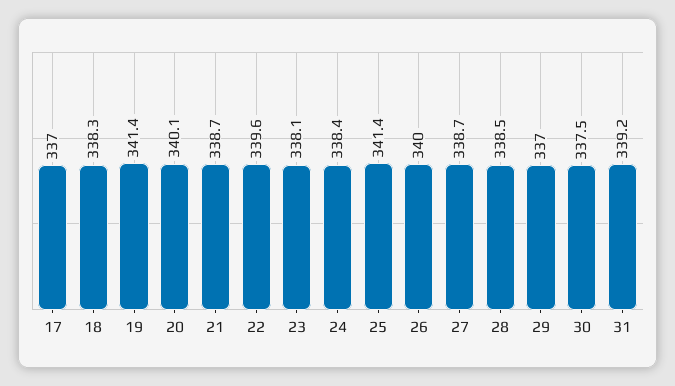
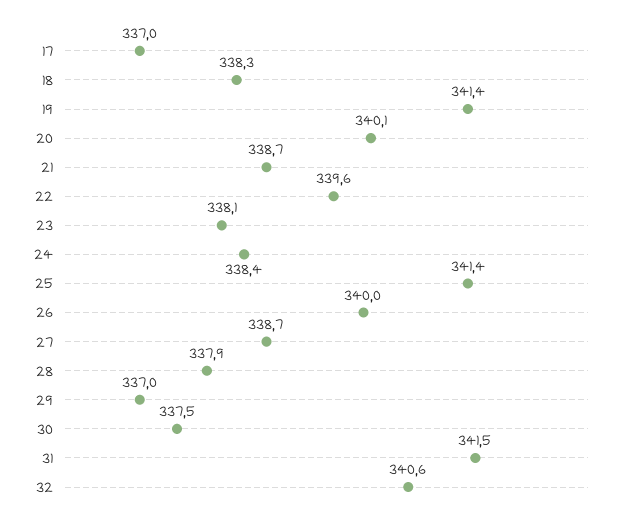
  {
    "17": 337,
    "18": 338.3,
    "19": 341.4,
    "20": 340.1,
    "21": 338.7,
    "22": 339.6,
    "23": 338.1,
    "24": 338.4,
    "25": 341.4,
    "26": 340,
    "27": 338.7,
-   "28": 338.5,
+   "28": 337.9,
    "29": 337,
    "30": 337.5,
-   "31": 339.2
+   "31": 341.5,
+   "32": 340.6
  }

